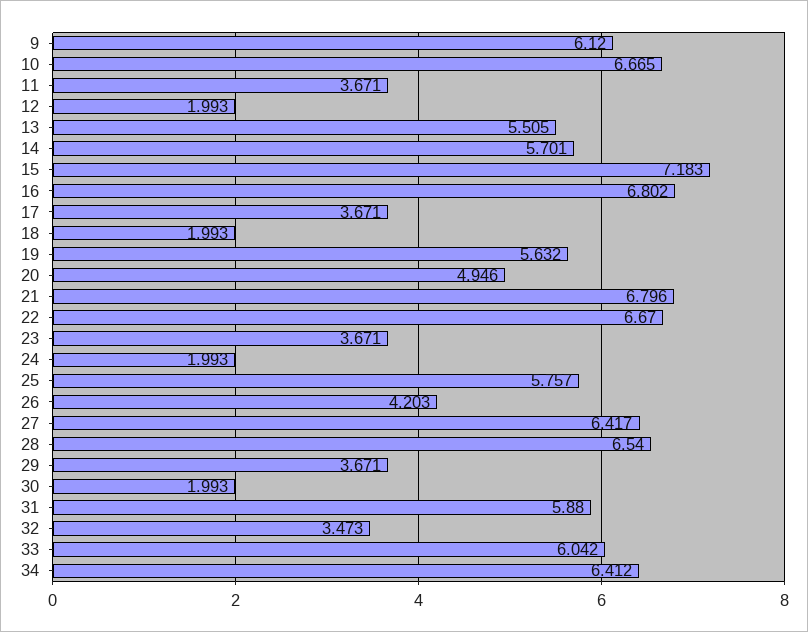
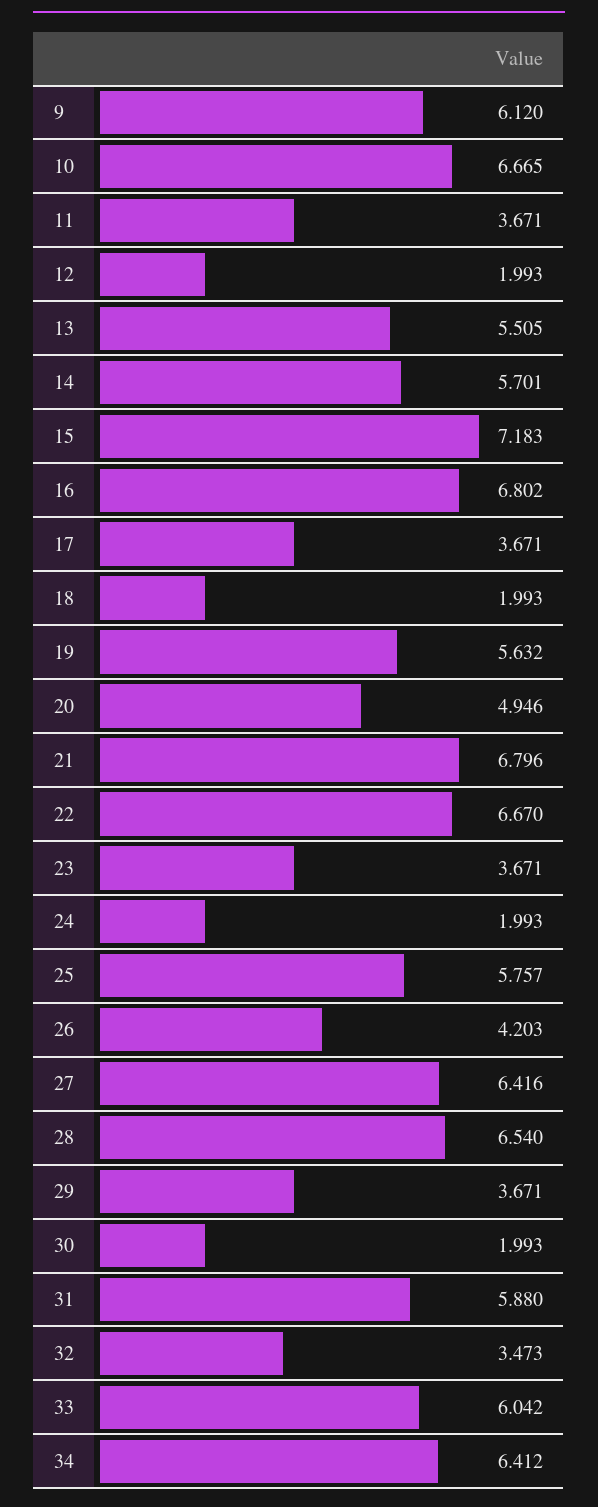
  {
    "9": 6.12,
    "10": 6.665,
    "11": 3.671,
    "12": 1.993,
    "13": 5.505,
    "14": 5.701,
    "15": 7.183,
    "16": 6.802,
    "17": 3.671,
    "18": 1.993,
    "19": 5.632,
    "20": 4.946,
    "21": 6.796,
    "22": 6.67,
    "23": 3.671,
    "24": 1.993,
    "25": 5.757,
    "26": 4.203,
-   "27": 6.417,
+   "27": 6.416,
    "28": 6.54,
    "29": 3.671,
    "30": 1.993,
    "31": 5.88,
    "32": 3.473,
    "33": 6.042,
    "34": 6.412
  }

